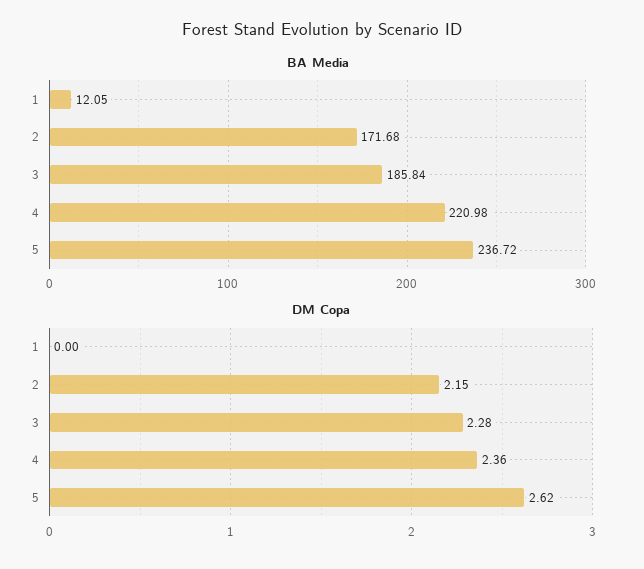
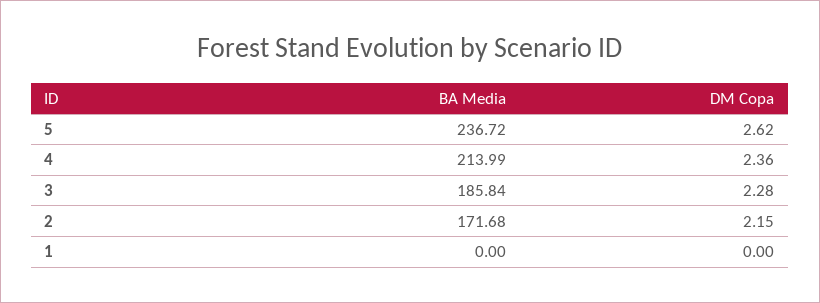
  {
    "BA Media": {
-     "1": 12.05,
+     "1": 0,
      "2": 171.68,
      "3": 185.84,
-     "4": 220.98,
+     "4": 213.99,
      "5": 236.72
    },
    "DM Copa": {
      "1": 0,
      "2": 2.15,
      "3": 2.28,
      "4": 2.36,
      "5": 2.62
    }
  }

